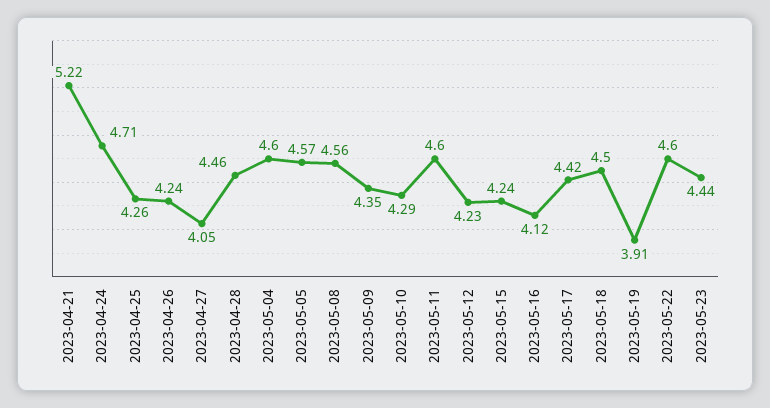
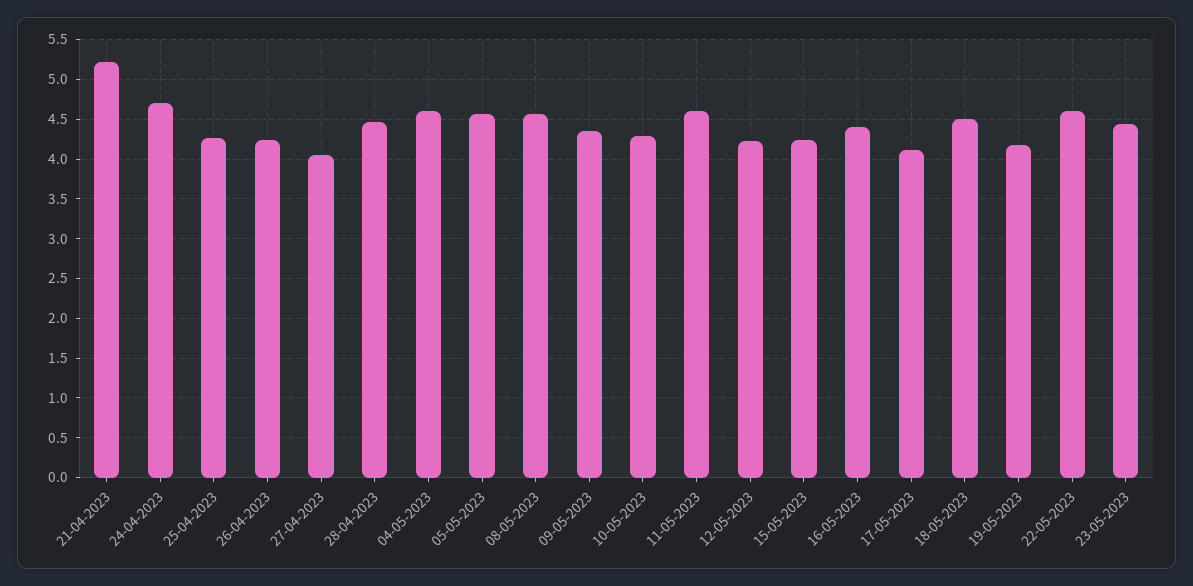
  {
    "2023-04-21": 5.22,
    "2023-04-24": 4.71,
    "2023-04-25": 4.26,
    "2023-04-26": 4.24,
    "2023-04-27": 4.05,
    "2023-04-28": 4.46,
    "2023-05-04": 4.6,
    "2023-05-05": 4.57,
    "2023-05-08": 4.56,
    "2023-05-09": 4.35,
    "2023-05-10": 4.29,
    "2023-05-11": 4.6,
    "2023-05-12": 4.23,
    "2023-05-15": 4.24,
-   "2023-05-16": 4.12,
+   "2023-05-16": 4.4,
-   "2023-05-17": 4.42,
+   "2023-05-17": 4.1,
    "2023-05-18": 4.5,
-   "2023-05-19": 3.91,
+   "2023-05-19": 4.2,
    "2023-05-22": 4.6,
    "2023-05-23": 4.44
  }

